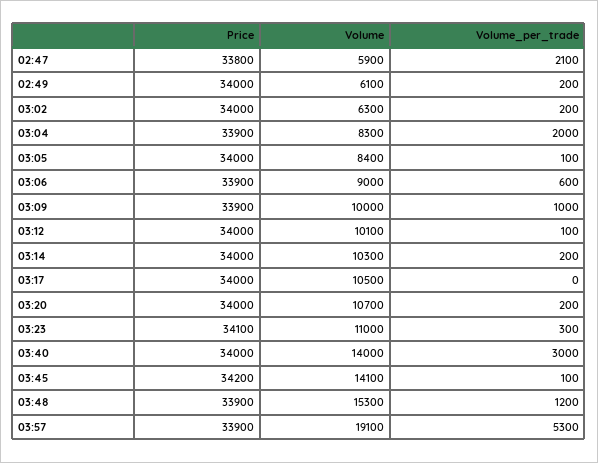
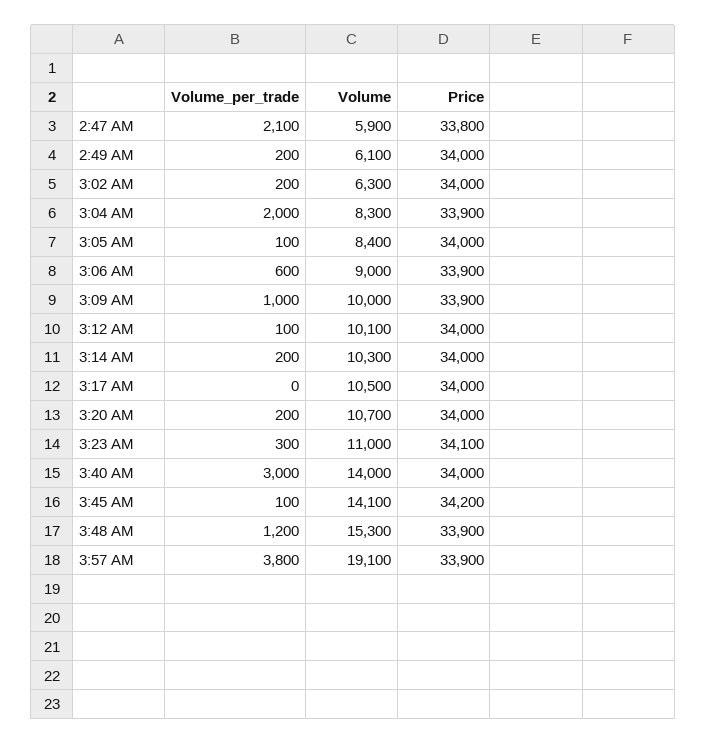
  {
    "Price": {
      "02:47": 33800,
      "02:49": 34000,
      "03:02": 34000,
      "03:04": 33900,
      "03:05": 34000,
      "03:06": 33900,
      "03:09": 33900,
      "03:12": 34000,
      "03:14": 34000,
      "03:17": 34000,
      "03:20": 34000,
      "03:23": 34100,
      "03:40": 34000,
      "03:45": 34200,
      "03:48": 33900,
      "03:57": 33900
    },
    "Volume": {
      "02:47": 5900,
      "02:49": 6100,
      "03:02": 6300,
      "03:04": 8300,
      "03:05": 8400,
      "03:06": 9000,
      "03:09": 10000,
      "03:12": 10100,
      "03:14": 10300,
      "03:17": 10500,
      "03:20": 10700,
      "03:23": 11000,
      "03:40": 14000,
      "03:45": 14100,
      "03:48": 15300,
      "03:57": 19100
    },
    "Volume_per_trade": {
      "02:47": 2100,
      "02:49": 200,
      "03:02": 200,
      "03:04": 2000,
      "03:05": 100,
      "03:06": 600,
      "03:09": 1000,
      "03:12": 100,
      "03:14": 200,
      "03:17": 0,
      "03:20": 200,
      "03:23": 300,
      "03:40": 3000,
      "03:45": 100,
      "03:48": 1200,
-     "03:57": 5300
+     "03:57": 3800
    }
  }

